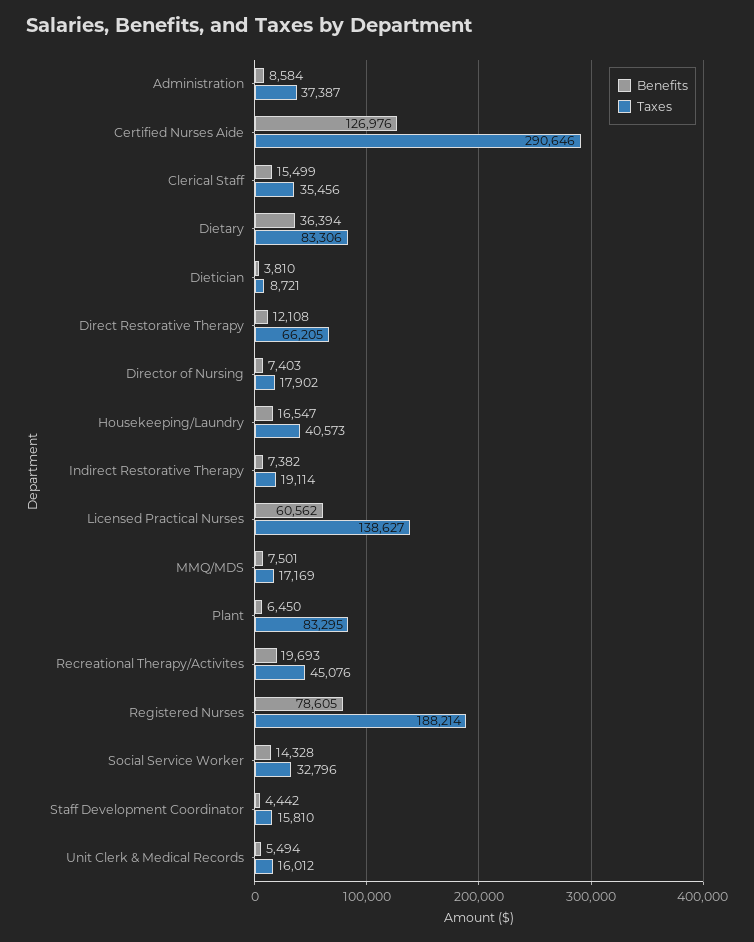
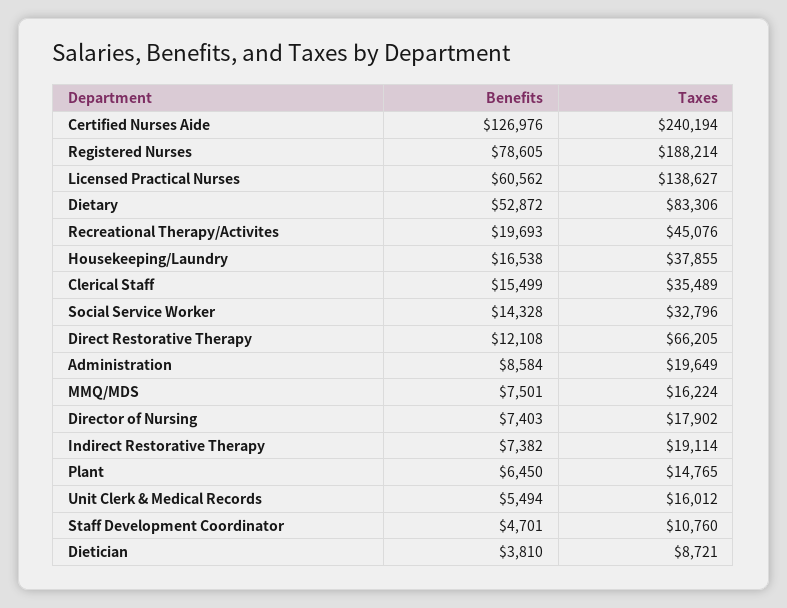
  {
    "Benefits": {
      "Administration": 8584,
      "Certified Nurses Aide": 126976,
      "Clerical Staff": 15499,
-     "Dietary": 36394,
+     "Dietary": 52872,
      "Dietician": 3810,
      "Direct Restorative Therapy": 12108,
      "Director of Nursing": 7403,
-     "Housekeeping/Laundry": 16547,
+     "Housekeeping/Laundry": 16538,
      "Indirect Restorative Therapy": 7382,
      "Licensed Practical Nurses": 60562,
      "MMQ/MDS": 7501,
      "Plant": 6450,
      "Recreational Therapy/Activites": 19693,
      "Registered Nurses": 78605,
      "Social Service Worker": 14328,
-     "Staff Development Coordinator": 4442,
+     "Staff Development Coordinator": 4701,
      "Unit Clerk & Medical Records": 5494
    },
    "Taxes": {
-     "Administration": 37387,
+     "Administration": 19649,
-     "Certified Nurses Aide": 290646,
+     "Certified Nurses Aide": 240194,
-     "Clerical Staff": 35456,
+     "Clerical Staff": 35489,
      "Dietary": 83306,
      "Dietician": 8721,
      "Direct Restorative Therapy": 66205,
      "Director of Nursing": 17902,
-     "Housekeeping/Laundry": 40573,
+     "Housekeeping/Laundry": 37855,
      "Indirect Restorative Therapy": 19114,
      "Licensed Practical Nurses": 138627,
-     "MMQ/MDS": 17169,
+     "MMQ/MDS": 16224,
-     "Plant": 83295,
+     "Plant": 14765,
      "Recreational Therapy/Activites": 45076,
      "Registered Nurses": 188214,
      "Social Service Worker": 32796,
-     "Staff Development Coordinator": 15810,
+     "Staff Development Coordinator": 10760,
      "Unit Clerk & Medical Records": 16012
    }
  }

